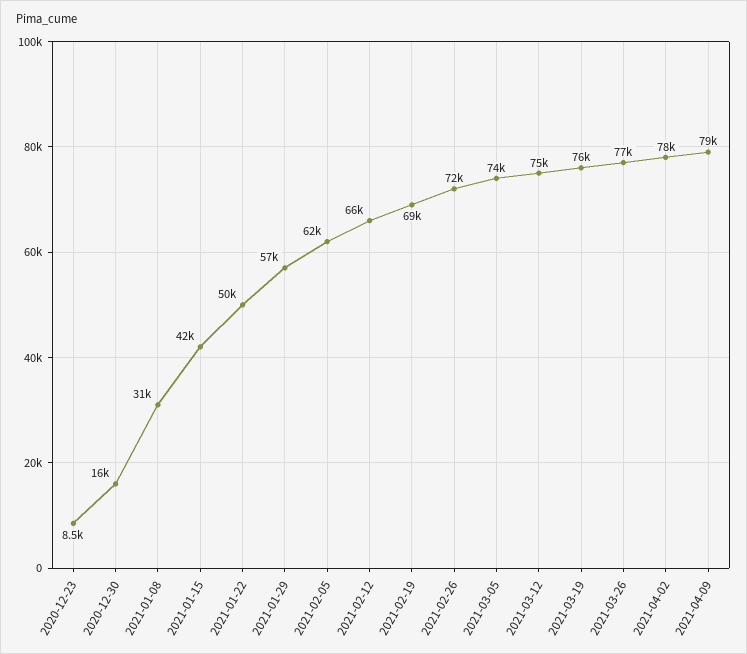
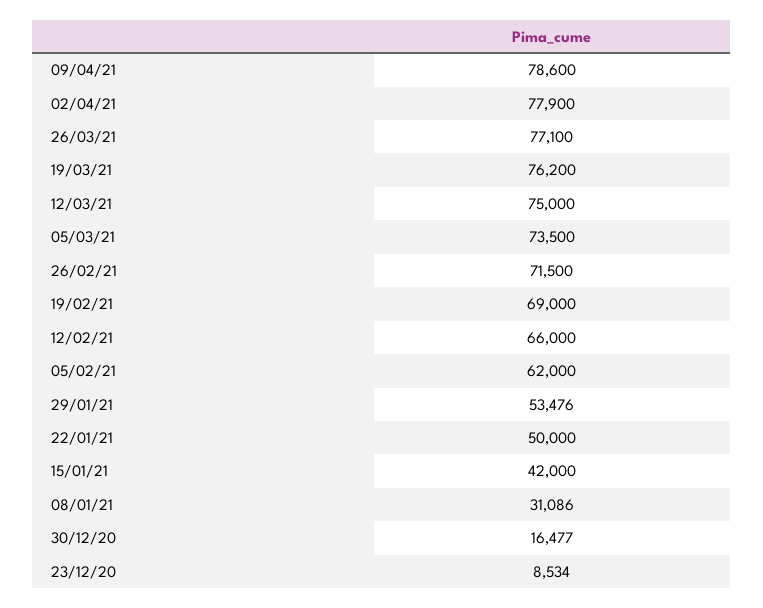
  {
    "2020-12-23": 8534,
    "2020-12-30": 16477,
    "2021-01-08": 31086,
    "2021-01-15": 42000,
    "2021-01-22": 50000,
-   "2021-01-29": 57000,
+   "2021-01-29": 53476,
    "2021-02-05": 62000,
    "2021-02-12": 66000,
    "2021-02-19": 69000,
    "2021-02-26": 71500,
    "2021-03-05": 73500,
    "2021-03-12": 75000,
    "2021-03-19": 76200,
    "2021-03-26": 77100,
    "2021-04-02": 77900,
    "2021-04-09": 78600
  }

